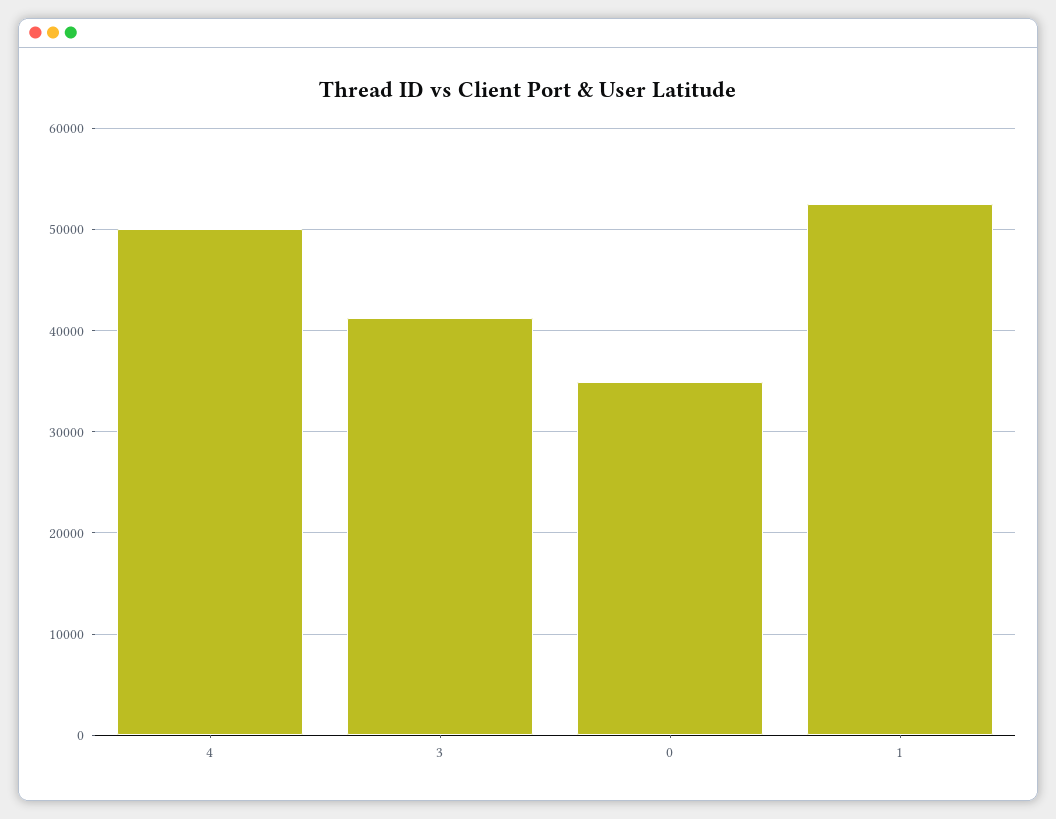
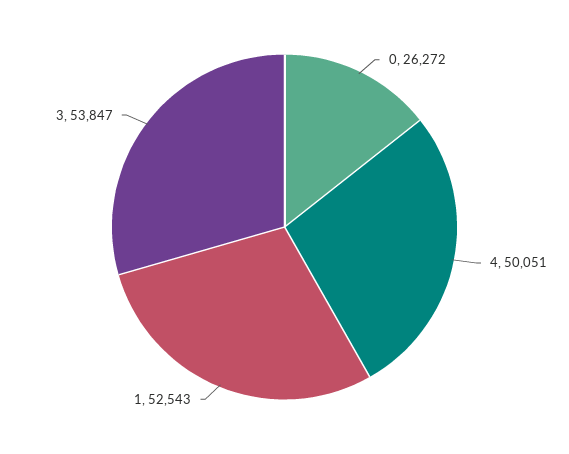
  {
    "4": 50051,
-   "3": 41000,
+   "3": 53847,
-   "0": 35000,
+   "0": 26272,
    "1": 52543
  }

